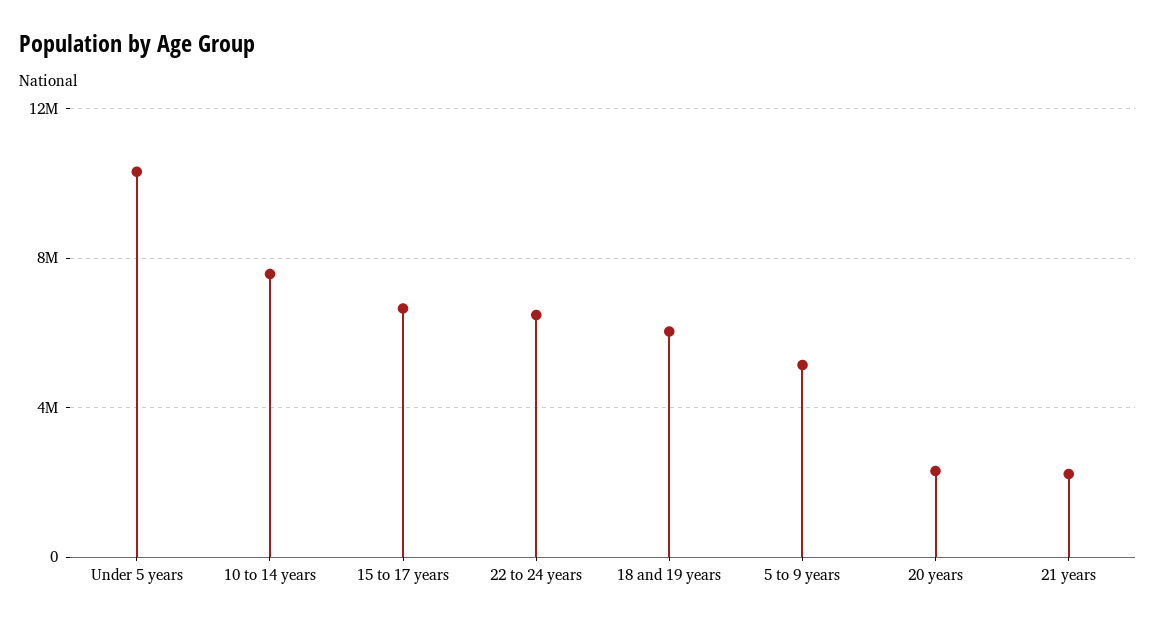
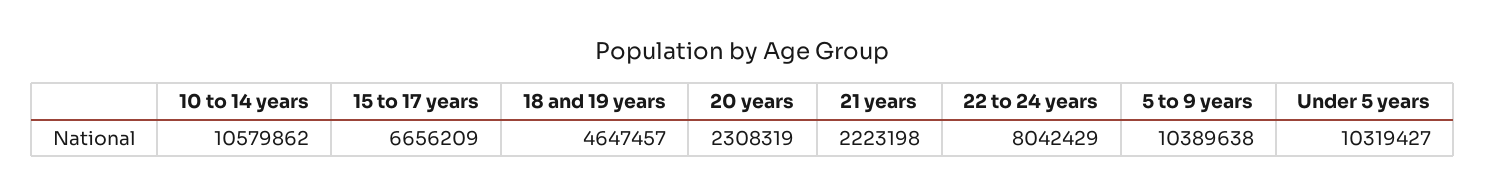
  {
    "Under 5 years": 10319427,
-   "10 to 14 years": 7500000,
+   "10 to 14 years": 10579862,
    "15 to 17 years": 6656209,
-   "22 to 24 years": 6500000,
+   "22 to 24 years": 8042429,
-   "18 and 19 years": 6000000,
+   "18 and 19 years": 4647457,
-   "5 to 9 years": 5000000,
+   "5 to 9 years": 10389638,
    "20 years": 2308319,
    "21 years": 2223198
  }

